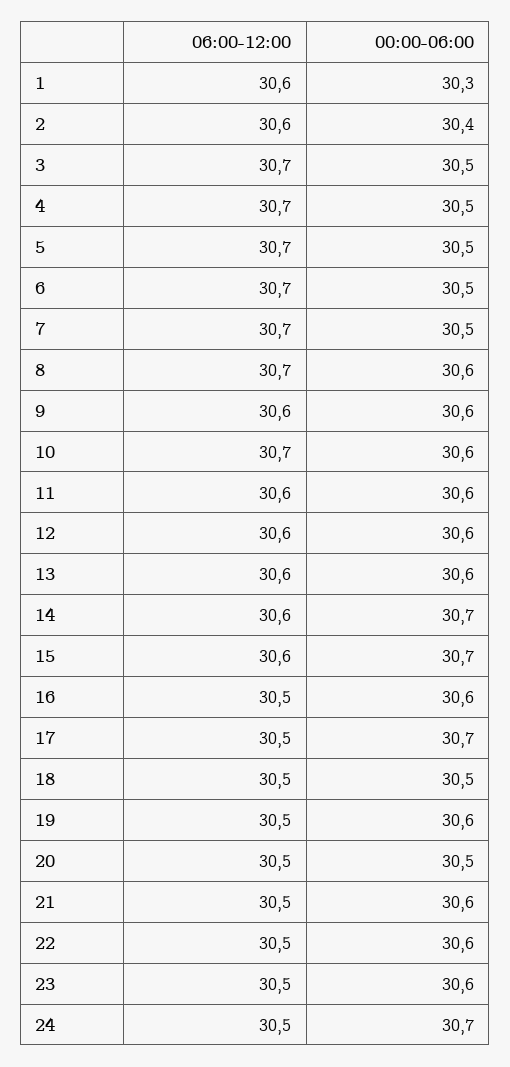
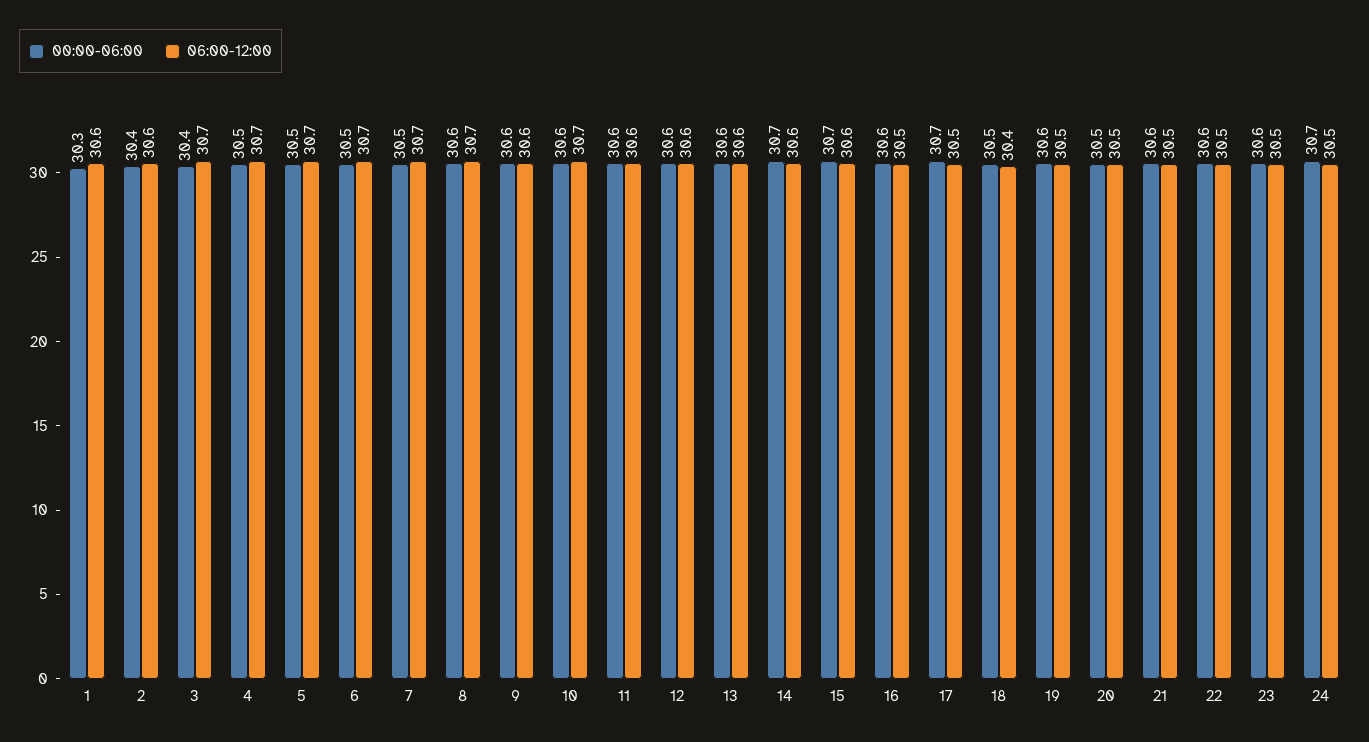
  {
    "06:00-12:00": {
      "1": 30.6,
      "2": 30.6,
      "3": 30.7,
      "4": 30.7,
      "5": 30.7,
      "6": 30.7,
      "7": 30.7,
      "8": 30.7,
      "9": 30.6,
      "10": 30.7,
      "11": 30.6,
      "12": 30.6,
      "13": 30.6,
      "14": 30.6,
      "15": 30.6,
      "16": 30.5,
      "17": 30.5,
-     "18": 30.5,
+     "18": 30.4,
      "19": 30.5,
      "20": 30.5,
      "21": 30.5,
      "22": 30.5,
      "23": 30.5,
      "24": 30.5
    },
    "00:00-06:00": {
      "1": 30.3,
      "2": 30.4,
-     "3": 30.5,
+     "3": 30.4,
      "4": 30.5,
      "5": 30.5,
      "6": 30.5,
      "7": 30.5,
      "8": 30.6,
      "9": 30.6,
      "10": 30.6,
      "11": 30.6,
      "12": 30.6,
      "13": 30.6,
      "14": 30.7,
      "15": 30.7,
      "16": 30.6,
      "17": 30.7,
      "18": 30.5,
      "19": 30.6,
      "20": 30.5,
      "21": 30.6,
      "22": 30.6,
      "23": 30.6,
      "24": 30.7
    }
  }

